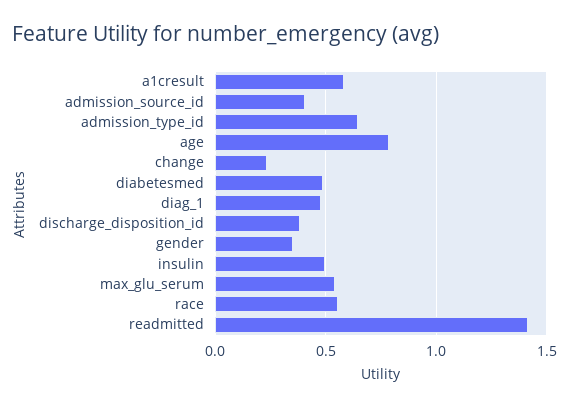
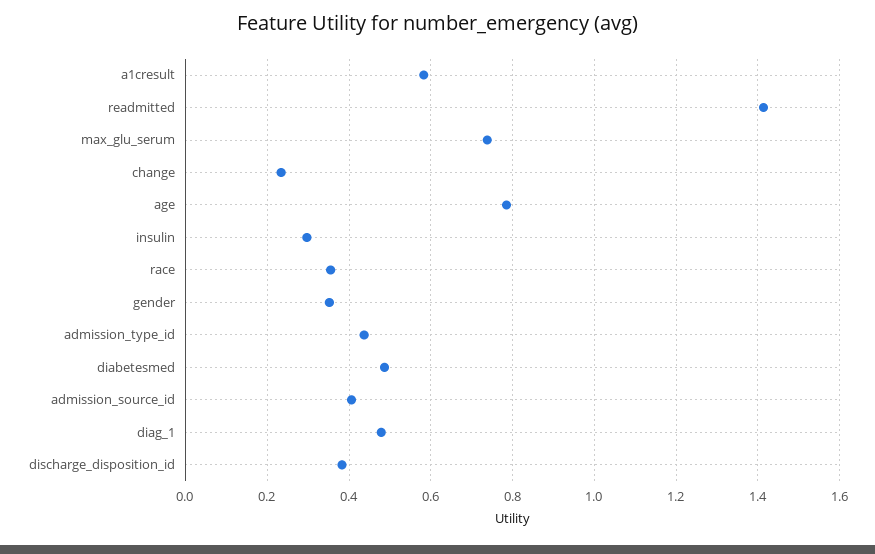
  {
    "a1cresult": 0.58,
    "admission_source_id": 0.4,
-   "admission_type_id": 0.65,
+   "admission_type_id": 0.44,
    "age": 0.78,
    "change": 0.24,
    "diabetesmed": 0.48,
    "diag_1": 0.48,
    "discharge_disposition_id": 0.38,
    "gender": 0.36,
-   "insulin": 0.5,
+   "insulin": 0.3,
-   "max_glu_serum": 0.55,
+   "max_glu_serum": 0.74,
-   "race": 0.55,
+   "race": 0.36,
    "readmitted": 1.42
  }

